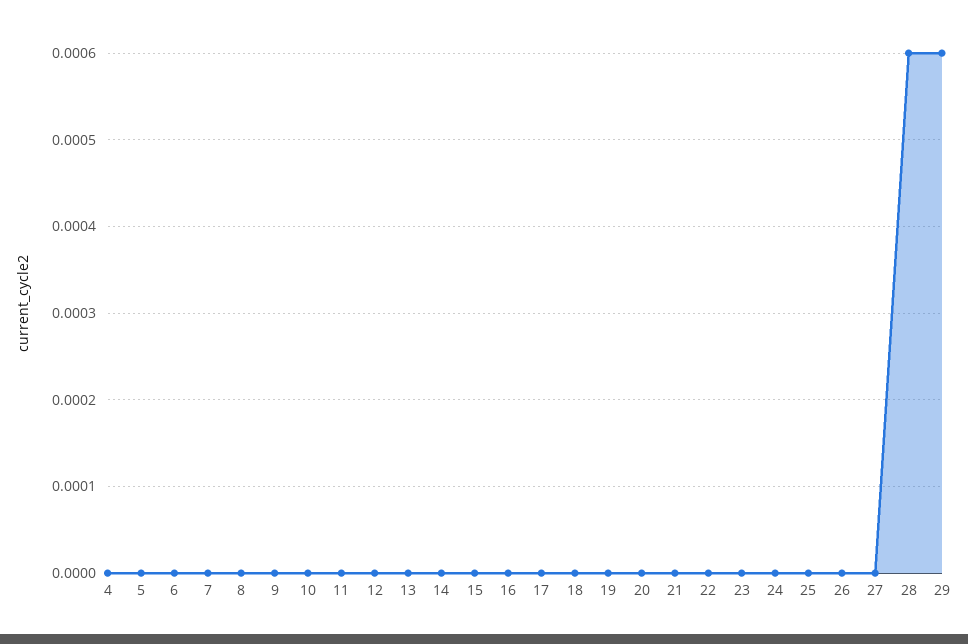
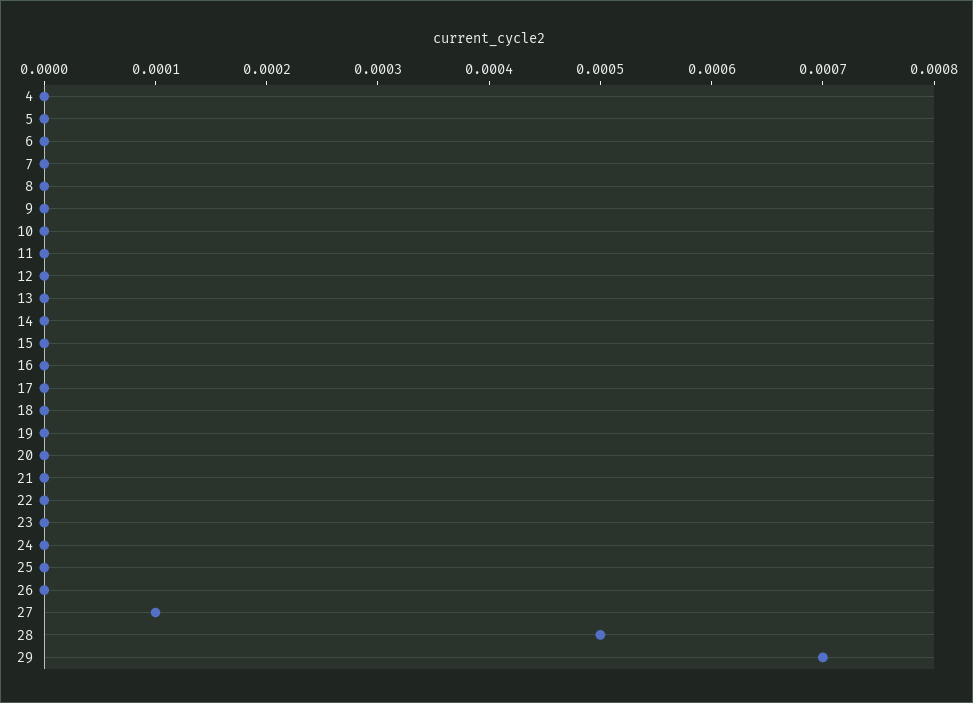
  {
    "4": 0,
    "5": 0,
    "6": 0,
    "7": 0,
    "8": 0,
    "9": 0,
    "10": 0,
    "11": 0,
    "12": 0,
    "13": 0,
    "14": 0,
    "15": 0,
    "16": 0,
    "17": 0,
    "18": 0,
    "19": 0,
    "20": 0,
    "21": 0,
    "22": 0,
    "23": 0,
    "24": 0,
    "25": 0,
    "26": 0,
-   "27": 0,
+   "27": 0.0001,
-   "28": 0.0006,
+   "28": 0.0005,
-   "29": 0.0006
+   "29": 0.0007
  }

